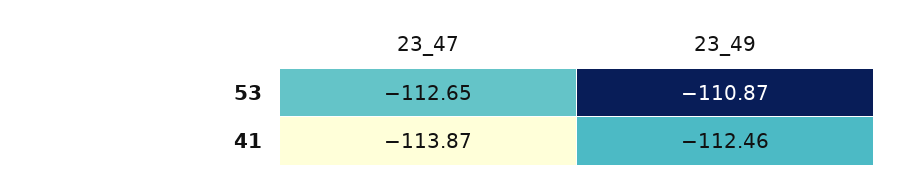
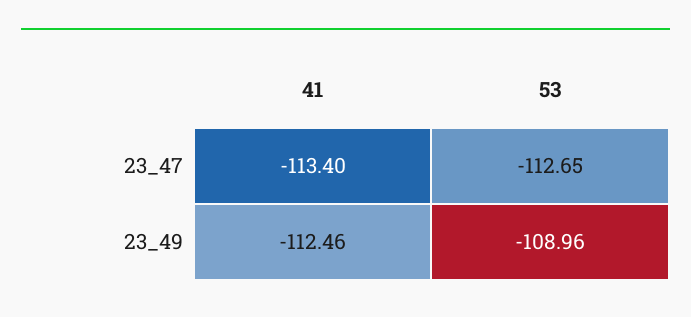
  {
    "23_47": {
      "53": -112.65,
-     "41": -113.87
+     "41": -113.4
    },
    "23_49": {
-     "53": -110.87,
+     "53": -108.96,
      "41": -112.46
    }
  }

